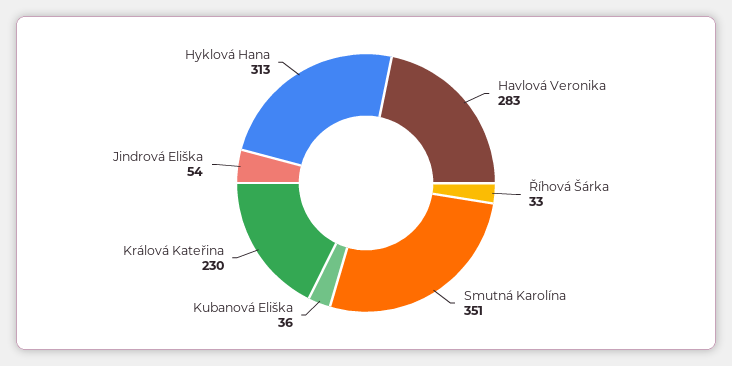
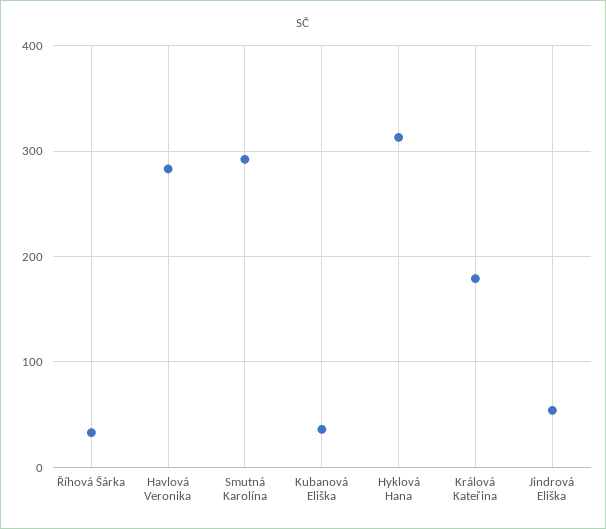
  {
    "Havlová Veronika": 283,
    "Říhová Šárka": 33,
-   "Smutná Karolína": 351,
+   "Smutná Karolína": 290,
    "Kubanová Eliška": 36,
-   "Králová Kateřina": 230,
+   "Králová Kateřina": 180,
    "Jindrová Eliška": 54,
    "Hyklová Hana": 313
  }

